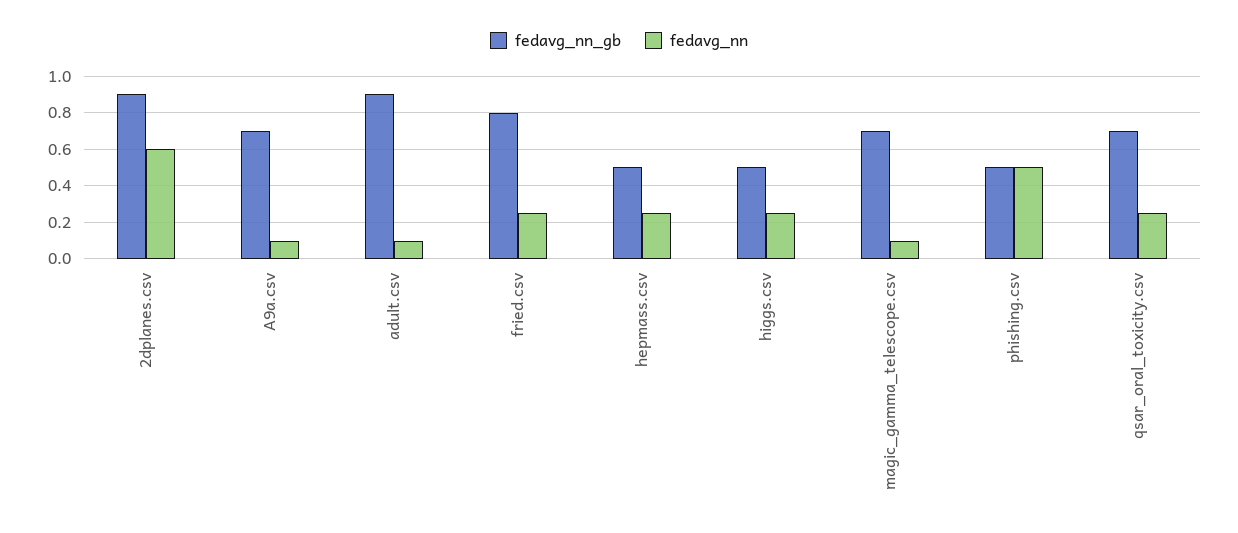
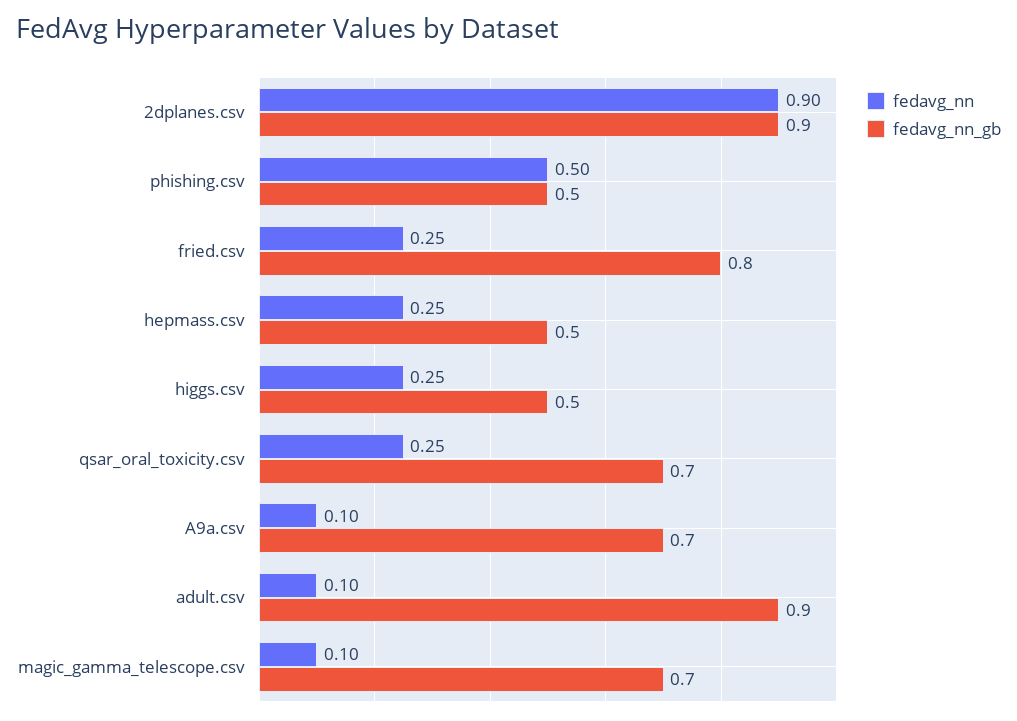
  {
    "fedavg_nn_gb": {
      "2dplanes.csv": 0.9,
      "A9a.csv": 0.7,
      "adult.csv": 0.9,
      "fried.csv": 0.8,
      "hepmass.csv": 0.5,
      "higgs.csv": 0.5,
      "magic_gamma_telescope.csv": 0.7,
      "phishing.csv": 0.5,
      "qsar_oral_toxicity.csv": 0.7
    },
    "fedavg_nn": {
-     "2dplanes.csv": 0.6,
+     "2dplanes.csv": 0.9,
      "A9a.csv": 0.1,
      "adult.csv": 0.1,
      "fried.csv": 0.25,
      "hepmass.csv": 0.25,
      "higgs.csv": 0.25,
      "magic_gamma_telescope.csv": 0.1,
      "phishing.csv": 0.5,
      "qsar_oral_toxicity.csv": 0.25
    }
  }

